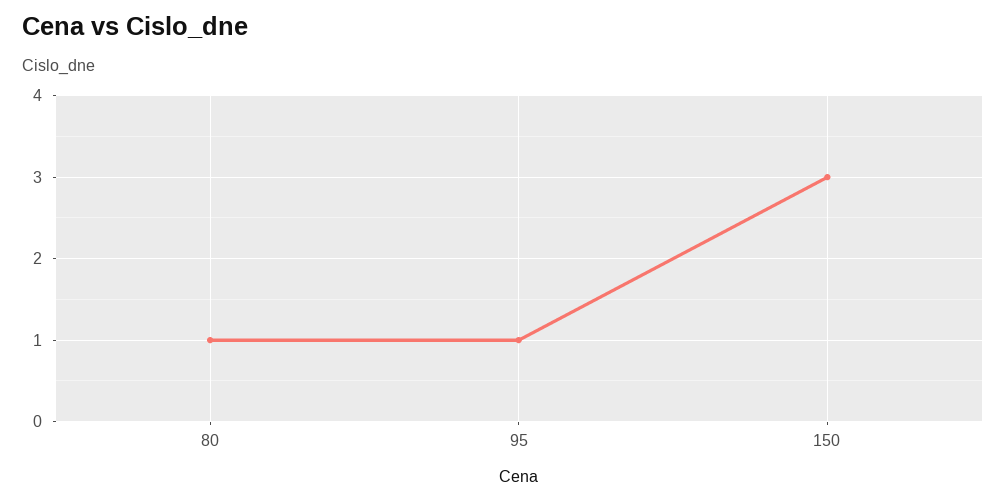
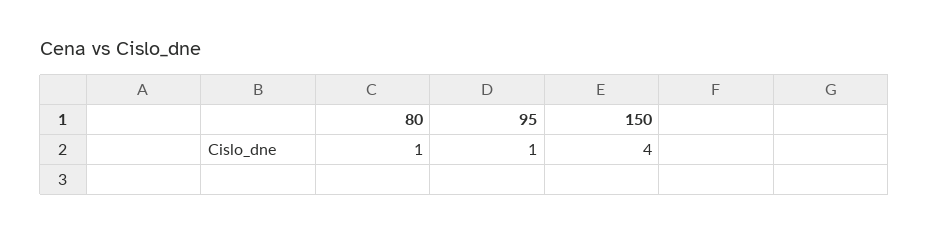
  {
    "80": 1,
    "95": 1,
-   "150": 3
+   "150": 4
  }

